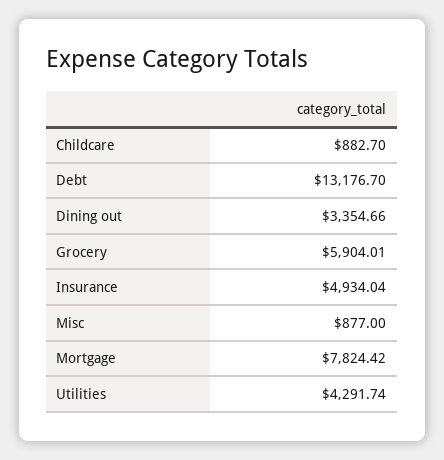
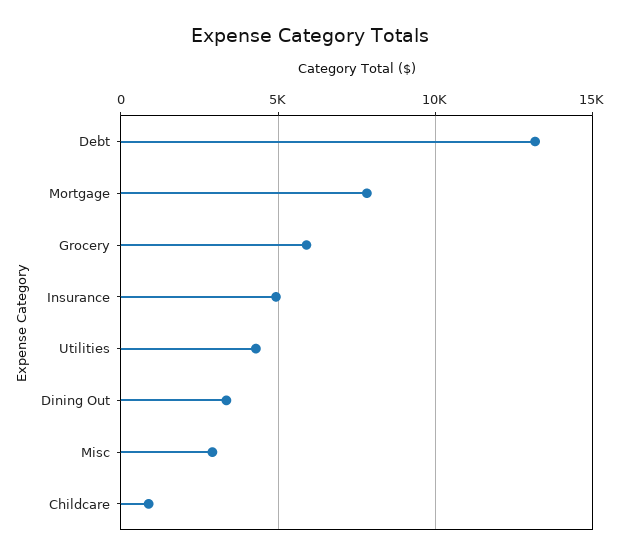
  {
    "Childcare": 882.7,
    "Debt": 13176.7,
    "Dining out": 3354.66,
    "Grocery": 5904.01,
    "Insurance": 4934.04,
-   "Misc": 877,
+   "Misc": 3000,
    "Mortgage": 7824.42,
    "Utilities": 4291.74
  }

